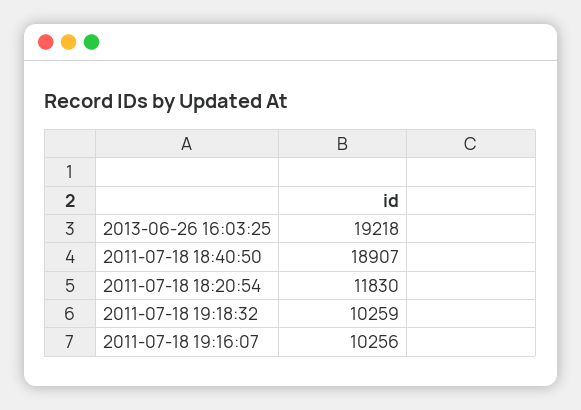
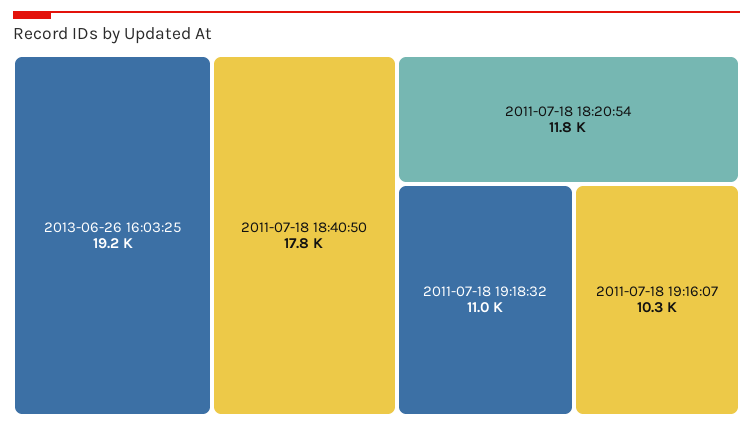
  {
    "2013-06-26 16:03:25": 19218,
-   "2011-07-18 18:40:50": 18907,
+   "2011-07-18 18:40:50": 17800,
    "2011-07-18 18:20:54": 11830,
-   "2011-07-18 19:18:32": 10259,
+   "2011-07-18 19:18:32": 11000,
    "2011-07-18 19:16:07": 10256
  }

